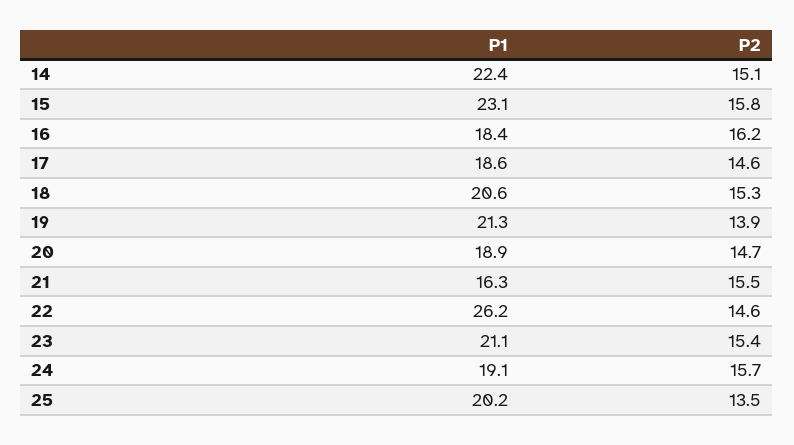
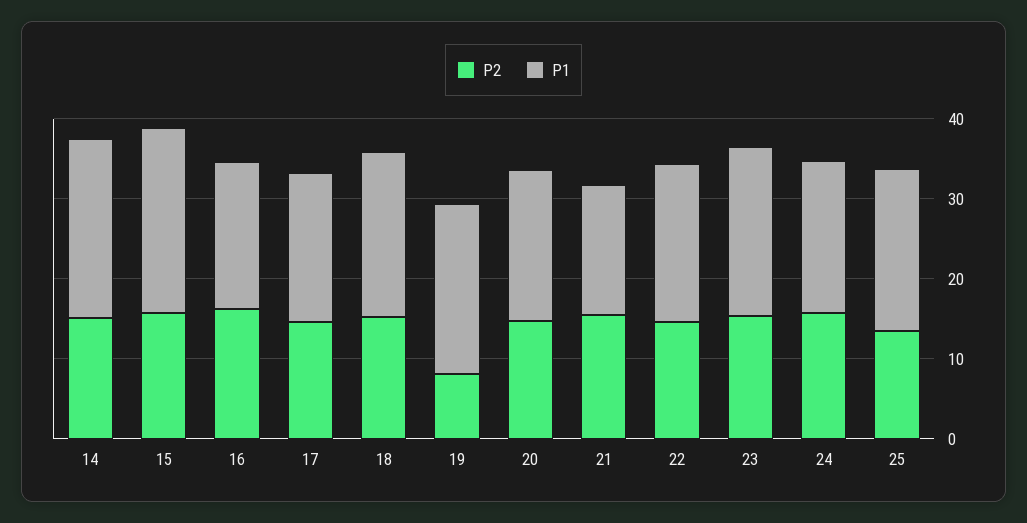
  {
    "P1": {
      "14": 22.4,
      "15": 23.1,
      "16": 18.4,
      "17": 18.6,
      "18": 20.6,
      "19": 21.3,
      "20": 18.9,
      "21": 16.3,
-     "22": 26.2,
+     "22": 20,
      "23": 21.1,
      "24": 19.1,
      "25": 20.2
    },
    "P2": {
      "14": 15.1,
      "15": 15.8,
      "16": 16.2,
      "17": 14.6,
      "18": 15.3,
-     "19": 13.9,
+     "19": 8,
      "20": 14.7,
      "21": 15.5,
      "22": 14.6,
      "23": 15.4,
      "24": 15.7,
      "25": 13.5
    }
  }

